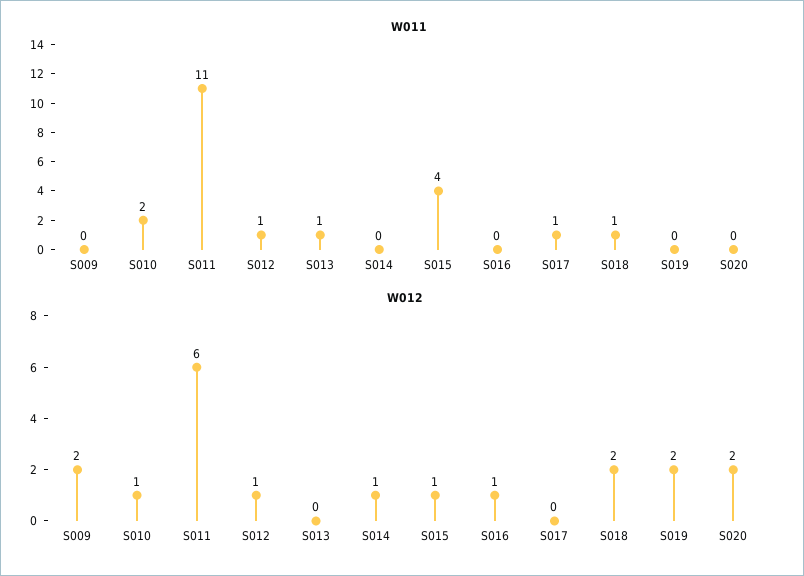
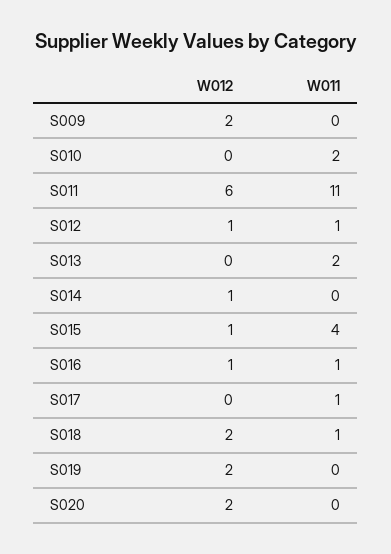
  {
    "W011": {
      "S009": 0,
      "S010": 2,
      "S011": 11,
      "S012": 1,
-     "S013": 1,
+     "S013": 2,
      "S014": 0,
      "S015": 4,
-     "S016": 0,
+     "S016": 1,
      "S017": 1,
      "S018": 1,
      "S019": 0,
      "S020": 0
    },
    "W012": {
      "S009": 2,
-     "S010": 1,
+     "S010": 0,
      "S011": 6,
      "S012": 1,
      "S013": 0,
      "S014": 1,
      "S015": 1,
      "S016": 1,
      "S017": 0,
      "S018": 2,
      "S019": 2,
      "S020": 2
    }
  }

